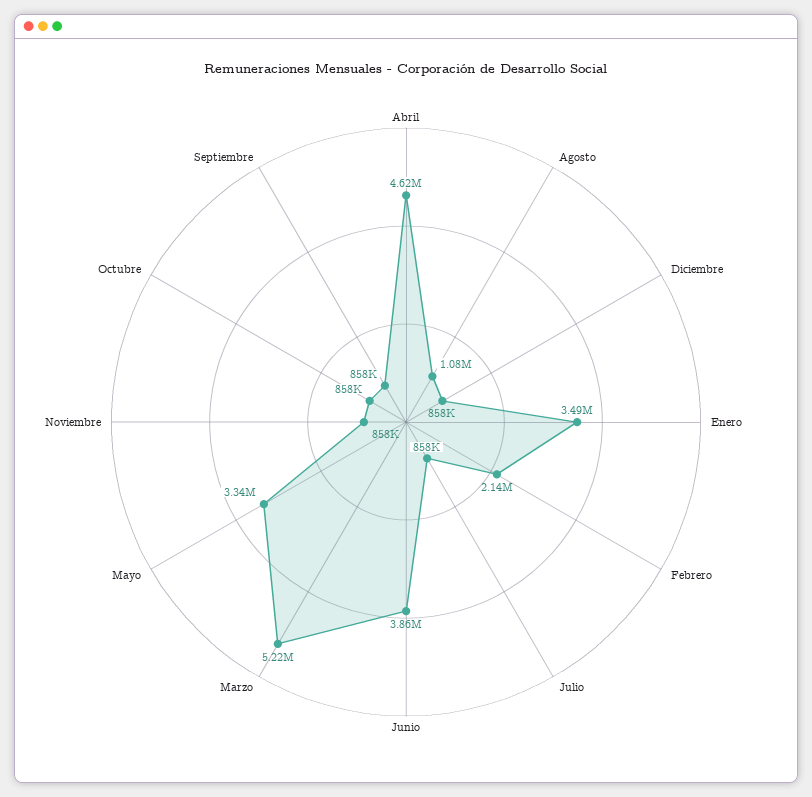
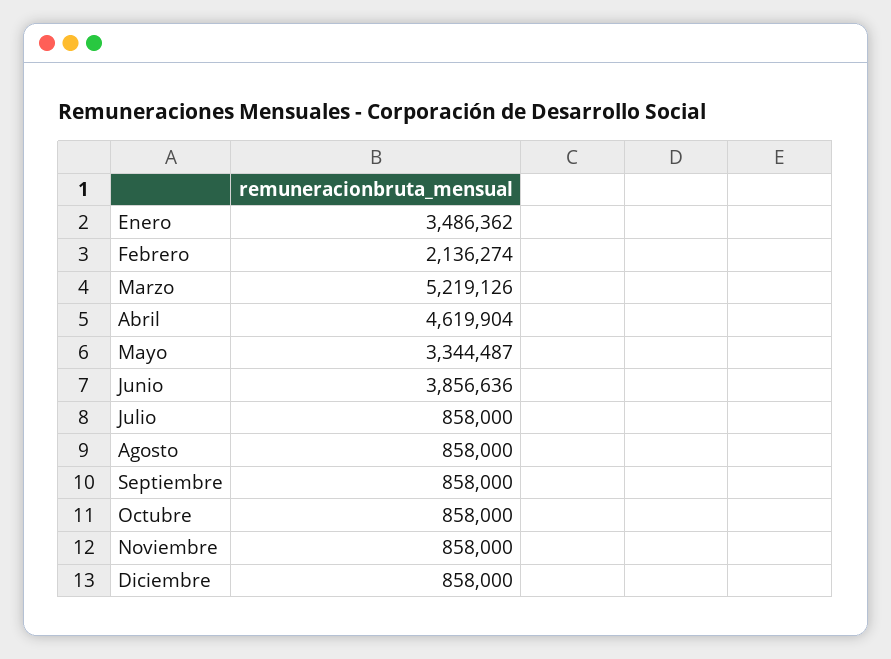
  {
    "Abril": 4619904,
-   "Agosto": 1080000,
+   "Agosto": 858000,
    "Diciembre": 858000,
    "Enero": 3486362,
    "Febrero": 2136274,
    "Julio": 858000,
    "Junio": 3856636,
    "Marzo": 5219126,
    "Mayo": 3344487,
    "Noviembre": 858000,
    "Octubre": 858000,
    "Septiembre": 858000
  }

